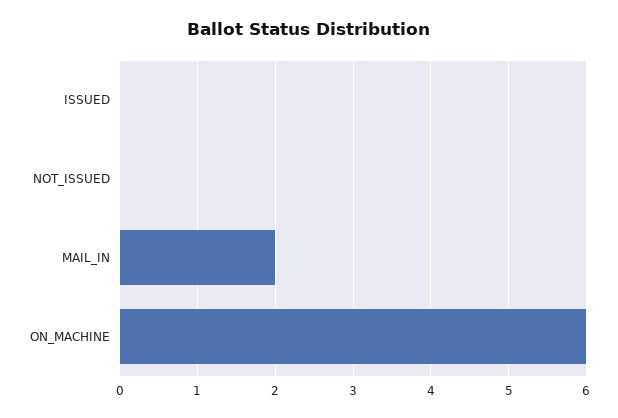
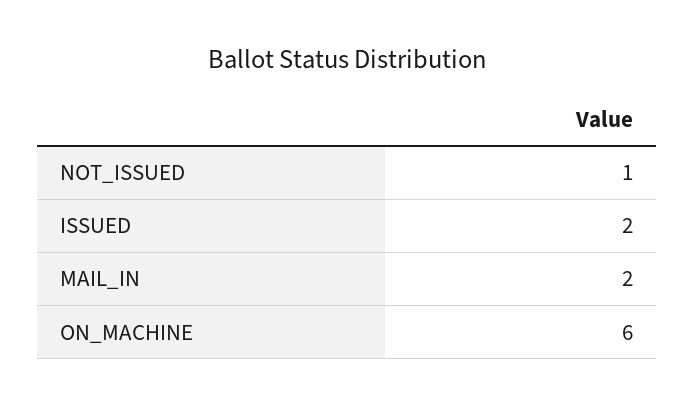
  {
-   "ISSUED": 0,
+   "ISSUED": 2,
-   "NOT_ISSUED": 0,
+   "NOT_ISSUED": 1,
    "MAIL_IN": 2,
    "ON_MACHINE": 6
  }

